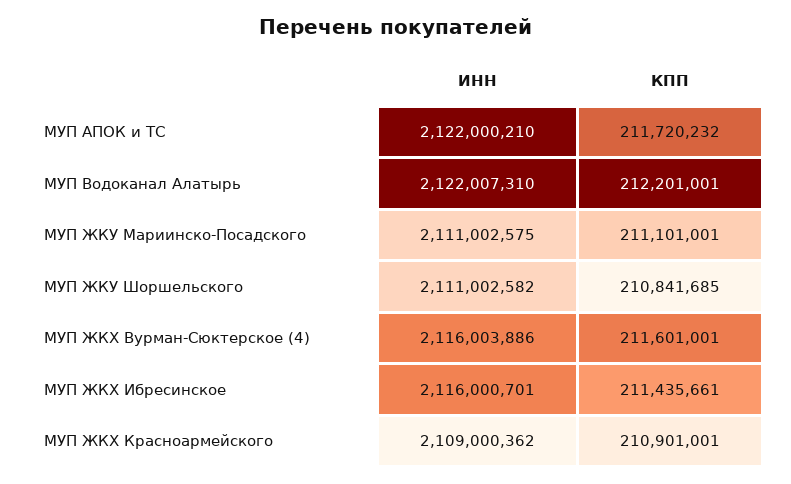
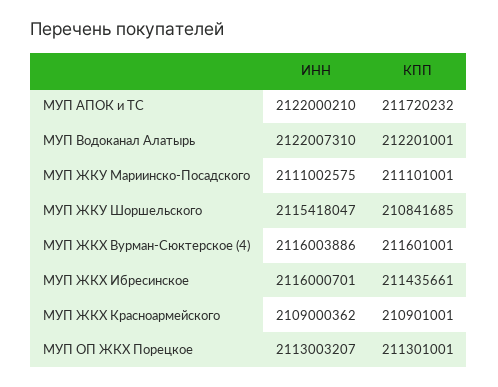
  {
    "ИНН": {
      "МУП АПОК и ТС": 2122000210,
      "МУП Водоканал Алатырь": 2122007310,
      "МУП ЖКУ Мариинско-Посадского": 2111002575,
-     "МУП ЖКУ Шоршельского": 2111002582,
+     "МУП ЖКУ Шоршельского": 2115418047,
      "МУП ЖКХ Вурман-Сюктерское (4)": 2116003886,
      "МУП ЖКХ Ибресинское": 2116000701,
-     "МУП ЖКХ Красноармейского": 2109000362
+     "МУП ЖКХ Красноармейского": 2109000362,
+     "МУП ОП ЖКХ Порецкое": 2113003207
    },
    "КПП": {
      "МУП АПОК и ТС": 211720232,
      "МУП Водоканал Алатырь": 212201001,
      "МУП ЖКУ Мариинско-Посадского": 211101001,
      "МУП ЖКУ Шоршельского": 210841685,
      "МУП ЖКХ Вурман-Сюктерское (4)": 211601001,
      "МУП ЖКХ Ибресинское": 211435661,
-     "МУП ЖКХ Красноармейского": 210901001
+     "МУП ЖКХ Красноармейского": 210901001,
+     "МУП ОП ЖКХ Порецкое": 211301001
    }
  }

